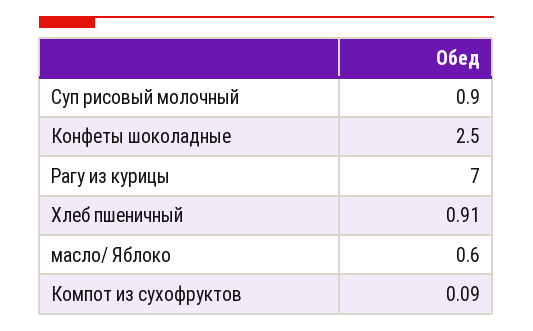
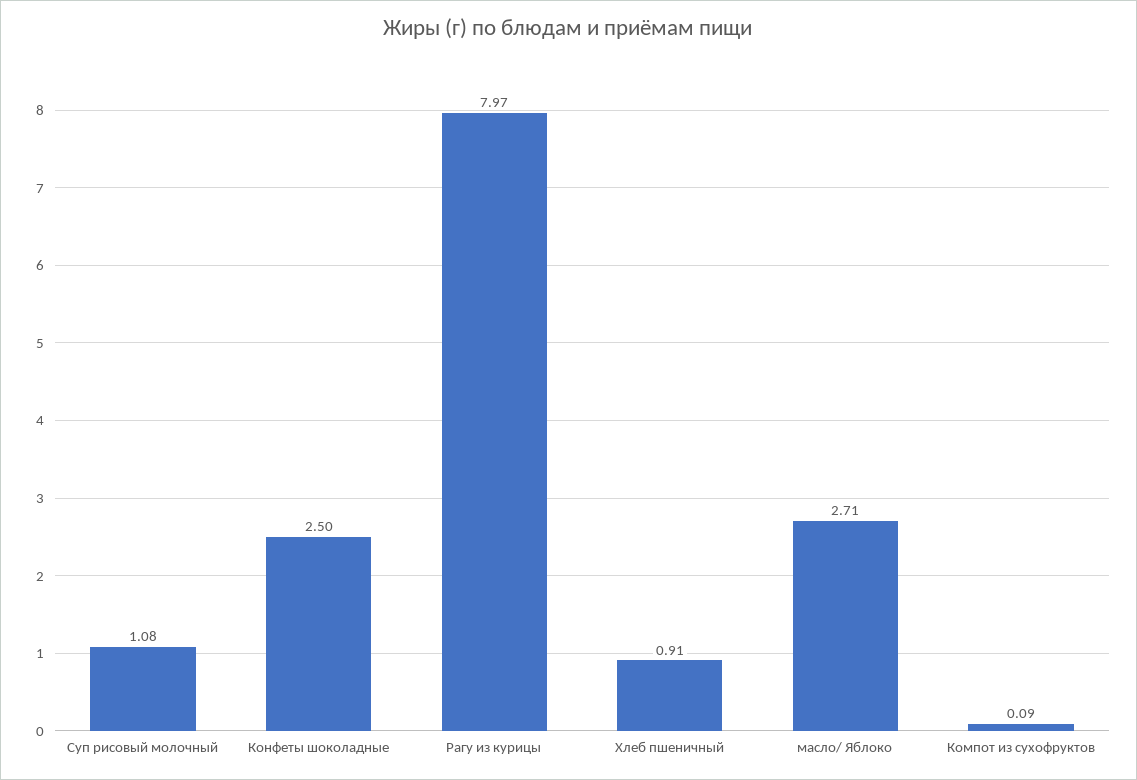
  {
-   "Суп рисовый молочный": 0.9,
+   "Суп рисовый молочный": 1.08,
    "Конфеты шоколадные": 2.5,
-   "Рагу из курицы": 7,
+   "Рагу из курицы": 7.97,
    "Хлеб пшеничный": 0.91,
-   "масло/ Яблоко": 0.6,
+   "масло/ Яблоко": 2.71,
    "Компот из сухофруктов": 0.09
  }

